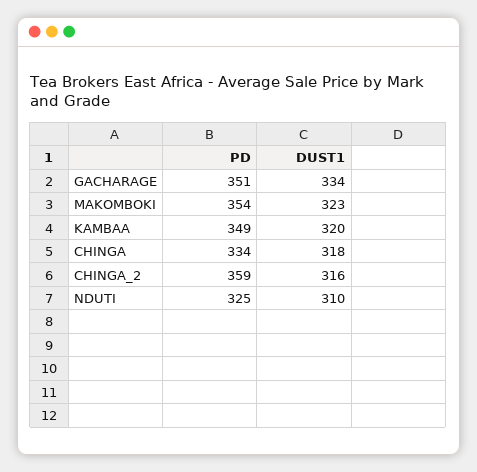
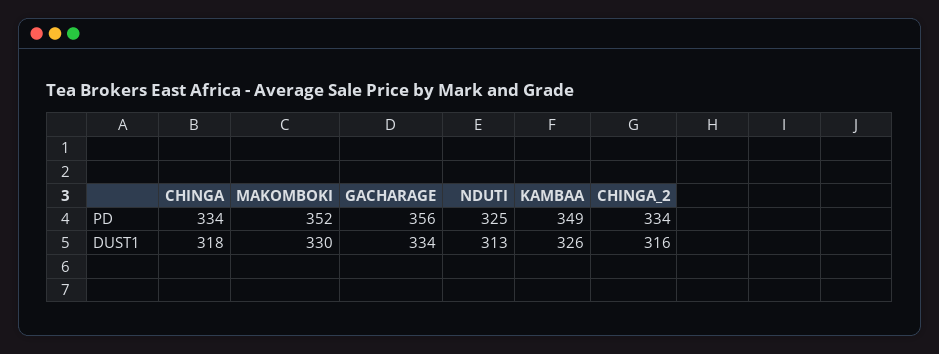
  {
    "PD": {
-     "GACHARAGE": 351,
+     "GACHARAGE": 356,
-     "MAKOMBOKI": 354,
+     "MAKOMBOKI": 352,
      "KAMBAA": 349,
      "CHINGA": 334,
-     "CHINGA_2": 359,
+     "CHINGA_2": 334,
      "NDUTI": 325
    },
    "DUST1": {
      "GACHARAGE": 334,
-     "MAKOMBOKI": 323,
+     "MAKOMBOKI": 330,
-     "KAMBAA": 320,
+     "KAMBAA": 326,
      "CHINGA": 318,
      "CHINGA_2": 316,
-     "NDUTI": 310
+     "NDUTI": 313
    }
  }

